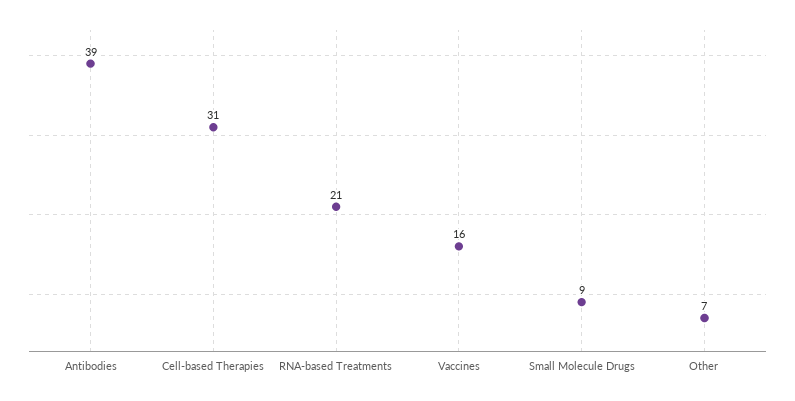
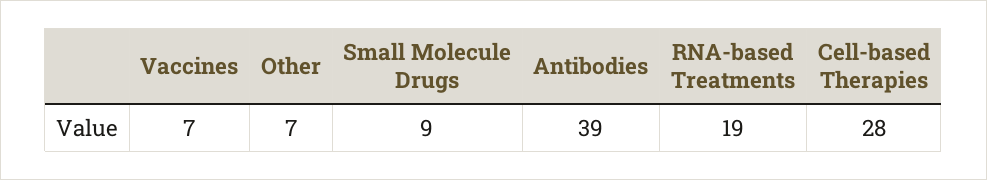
  {
    "Antibodies": 39,
-   "Cell-based Therapies": 31,
+   "Cell-based Therapies": 28,
-   "RNA-based Treatments": 21,
+   "RNA-based Treatments": 19,
-   "Vaccines": 16,
+   "Vaccines": 7,
    "Small Molecule Drugs": 9,
    "Other": 7
  }

